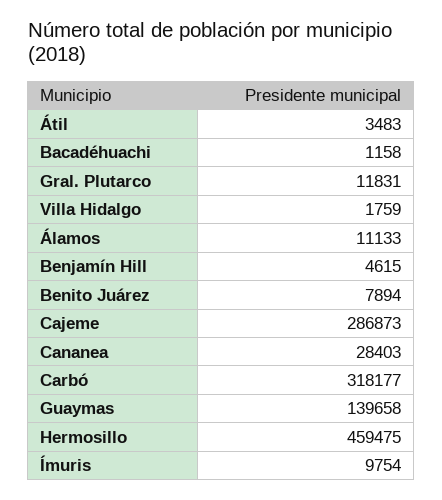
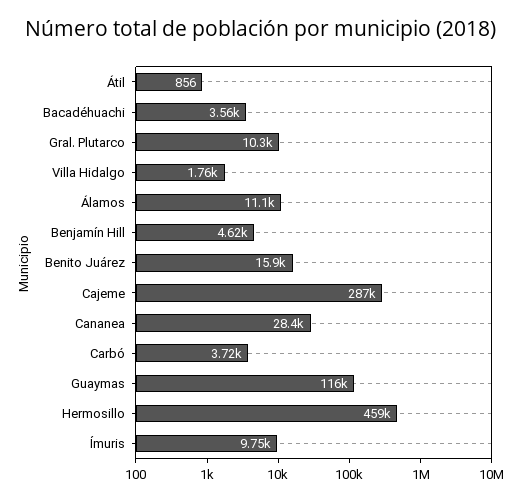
  {
-   "Átil": 3483,
+   "Átil": 856,
-   "Bacadéhuachi": 1158,
+   "Bacadéhuachi": 3560,
-   "Gral. Plutarco": 11831,
+   "Gral. Plutarco": 10300,
    "Villa Hidalgo": 1759,
    "Álamos": 11133,
    "Benjamín Hill": 4615,
-   "Benito Juárez": 7894,
+   "Benito Juárez": 15900,
    "Cajeme": 286873,
    "Cananea": 28403,
-   "Carbó": 318177,
+   "Carbó": 3720,
-   "Guaymas": 139658,
+   "Guaymas": 116000,
    "Hermosillo": 459475,
    "Ímuris": 9754
  }

